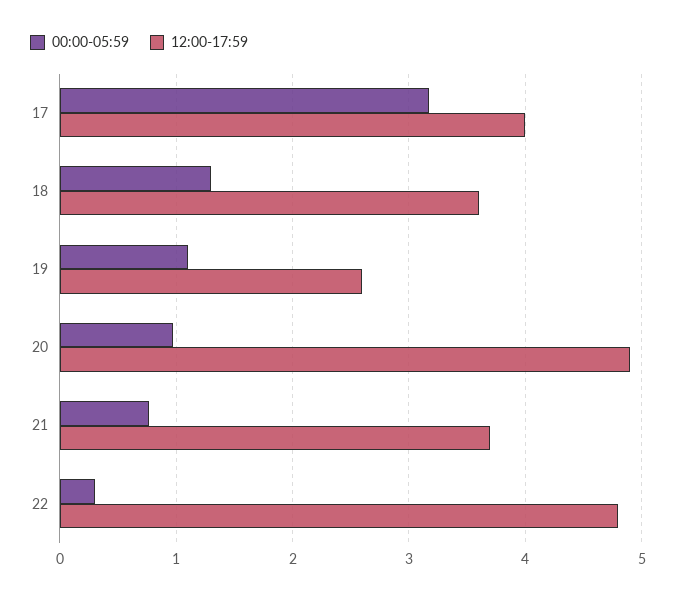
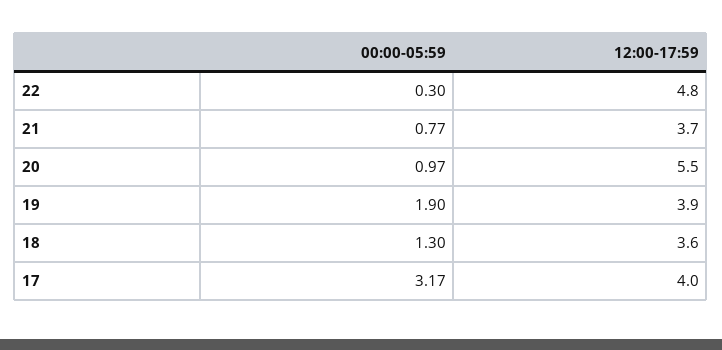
  {
    "00:00-05:59": {
      "17": 3.17,
      "18": 1.3,
-     "19": 1.1,
+     "19": 1.9,
      "20": 0.97,
      "21": 0.77,
      "22": 0.3
    },
    "12:00-17:59": {
      "17": 4,
      "18": 3.6,
-     "19": 2.6,
+     "19": 3.9,
-     "20": 4.9,
+     "20": 5.5,
      "21": 3.7,
      "22": 4.8
    }
  }

